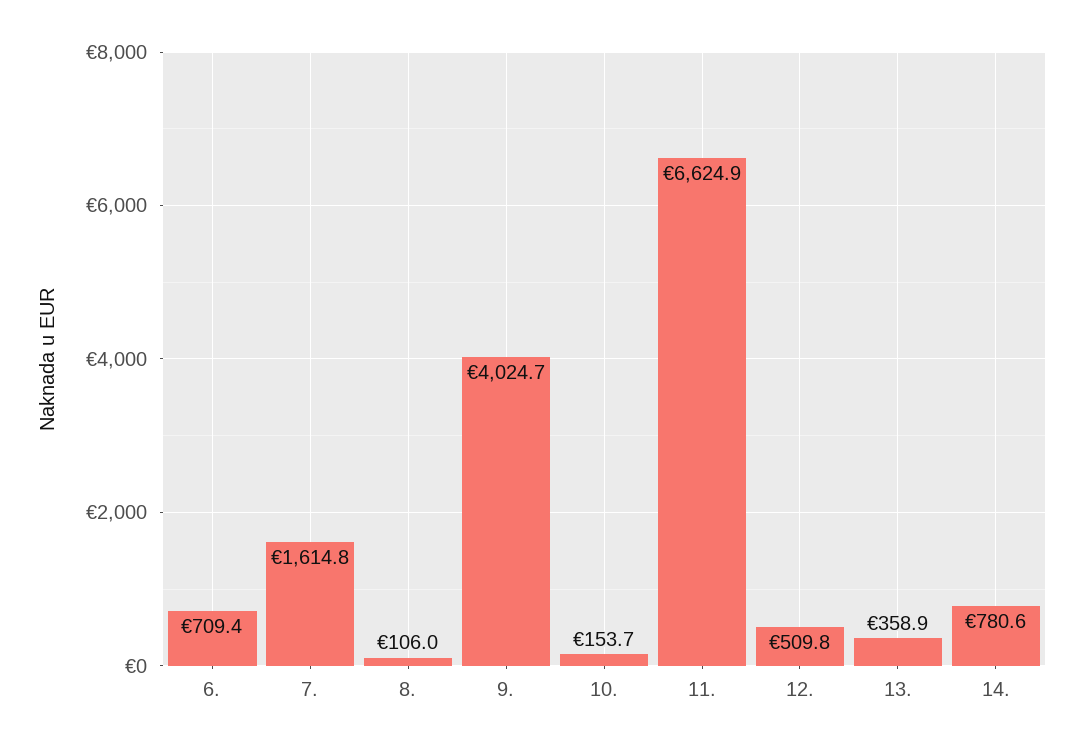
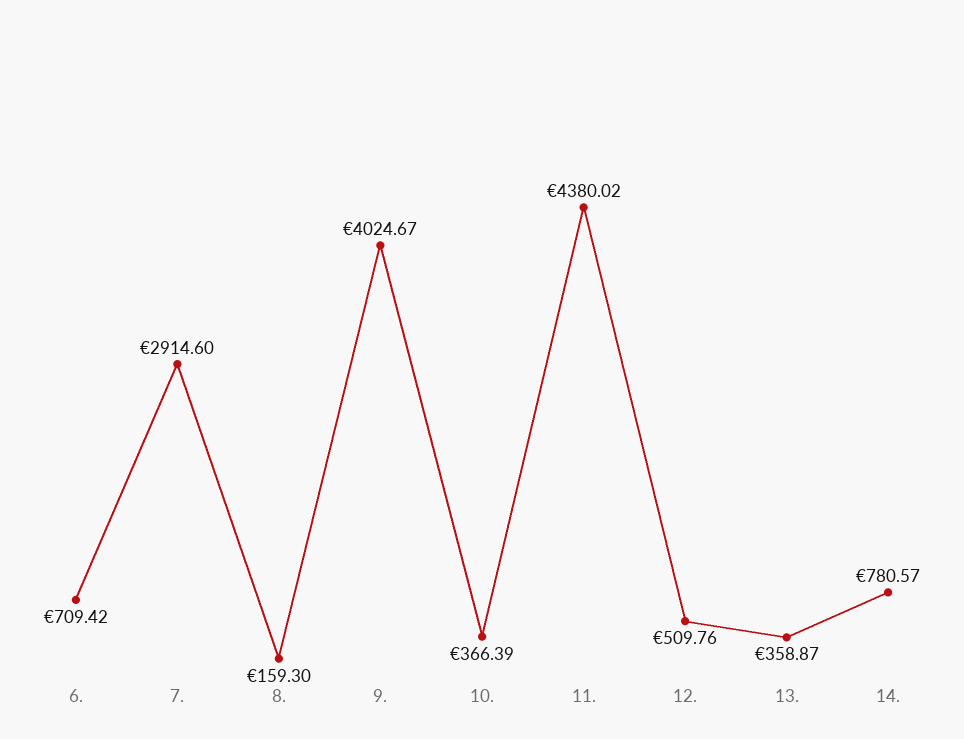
  {
    "6.": 709.42,
-   "7.": 1614.8,
+   "7.": 2914.6,
-   "8.": 106,
+   "8.": 159.3,
    "9.": 4024.67,
-   "10.": 153.7,
+   "10.": 366.39,
-   "11.": 6624.9,
+   "11.": 4380.02,
    "12.": 509.76,
    "13.": 358.87,
    "14.": 780.57
  }

